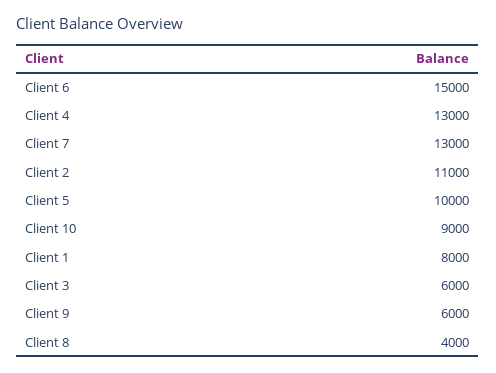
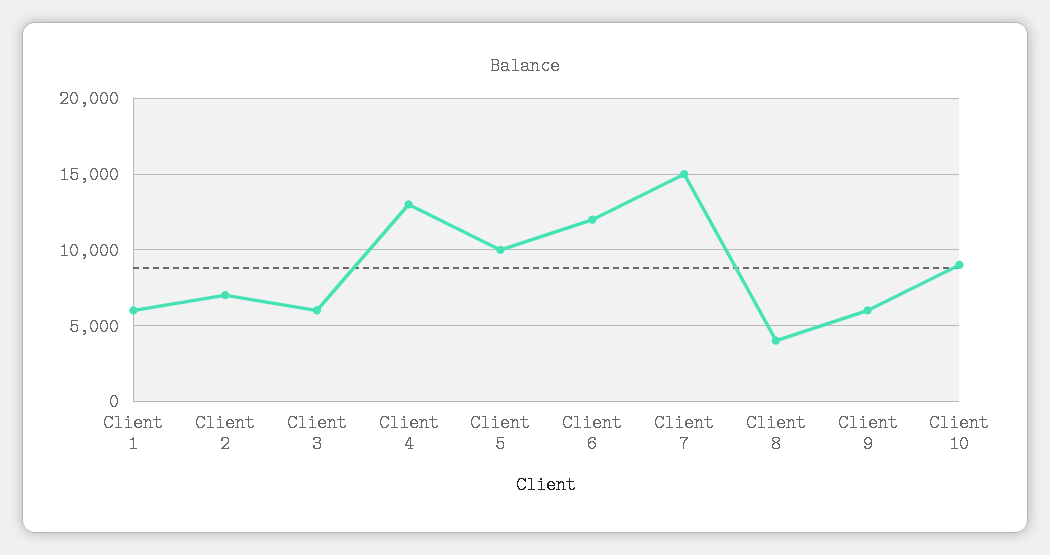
  {
-   "Client 6": 15000,
+   "Client 6": 12000,
    "Client 4": 13000,
-   "Client 7": 13000,
+   "Client 7": 15000,
-   "Client 2": 11000,
+   "Client 2": 7000,
    "Client 5": 10000,
    "Client 10": 9000,
-   "Client 1": 8000,
+   "Client 1": 6000,
    "Client 3": 6000,
    "Client 9": 6000,
    "Client 8": 4000
  }

